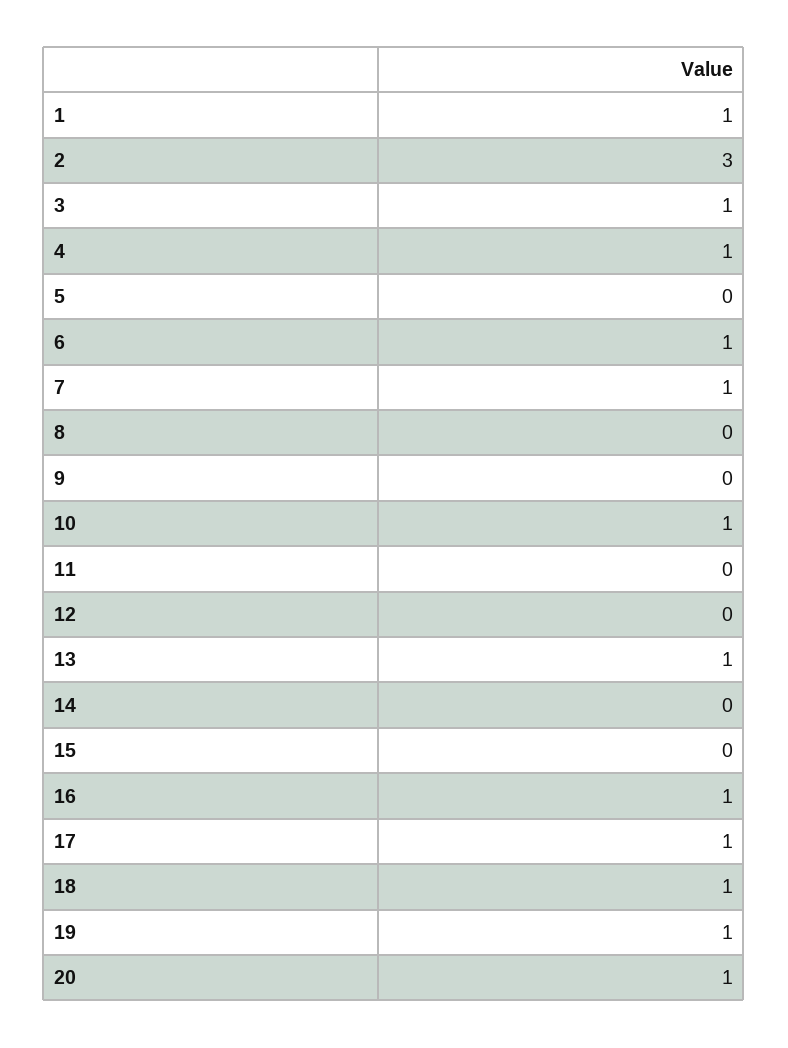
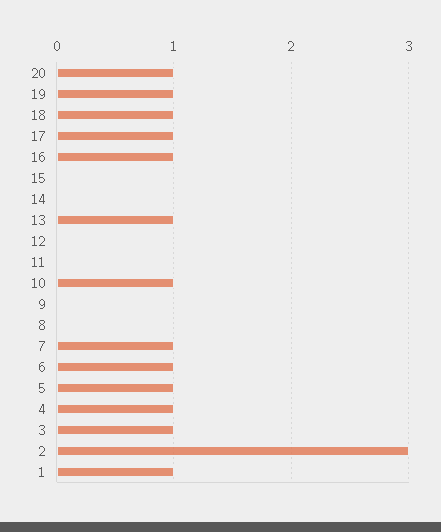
  {
    "1": 1,
    "2": 3,
    "3": 1,
    "4": 1,
-   "5": 0,
+   "5": 1,
    "6": 1,
    "7": 1,
    "8": 0,
    "9": 0,
    "10": 1,
    "11": 0,
    "12": 0,
    "13": 1,
    "14": 0,
    "15": 0,
    "16": 1,
    "17": 1,
    "18": 1,
    "19": 1,
    "20": 1
  }

